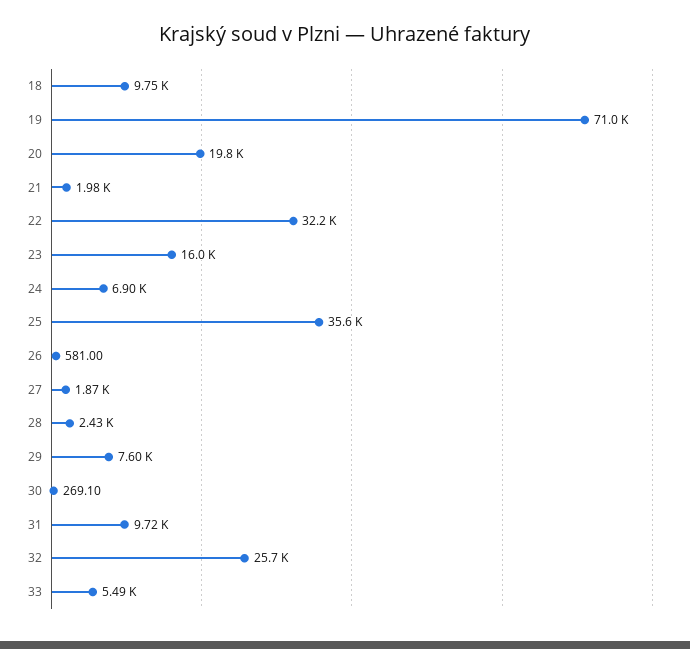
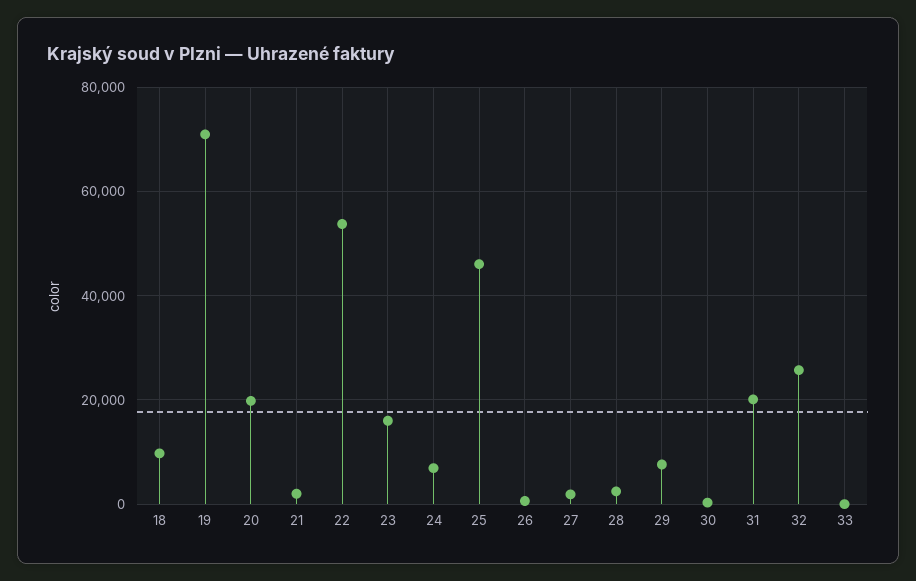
  {
    "18": 9750,
    "19": 71000,
    "20": 19800,
    "21": 1980,
-   "22": 32200,
+   "22": 54000,
    "23": 16000,
    "24": 6900,
-   "25": 35600,
+   "25": 46000,
    "26": 581,
    "27": 1870,
    "28": 2430,
    "29": 7600,
    "30": 269.1,
-   "31": 9720,
+   "31": 20000,
    "32": 25700,
-   "33": 5490
+   "33": 0
  }

